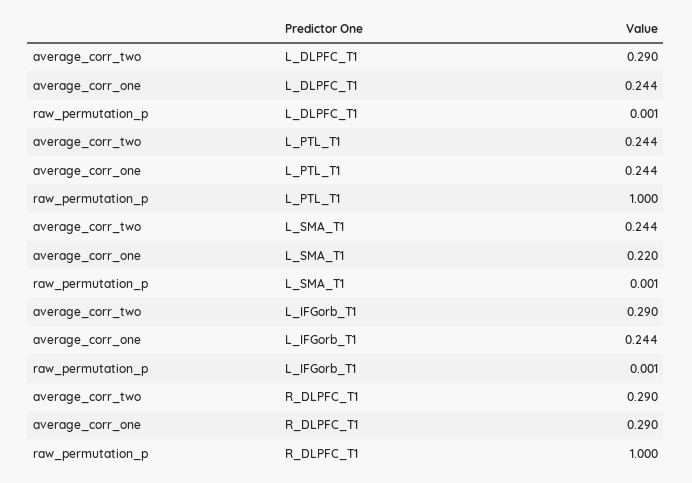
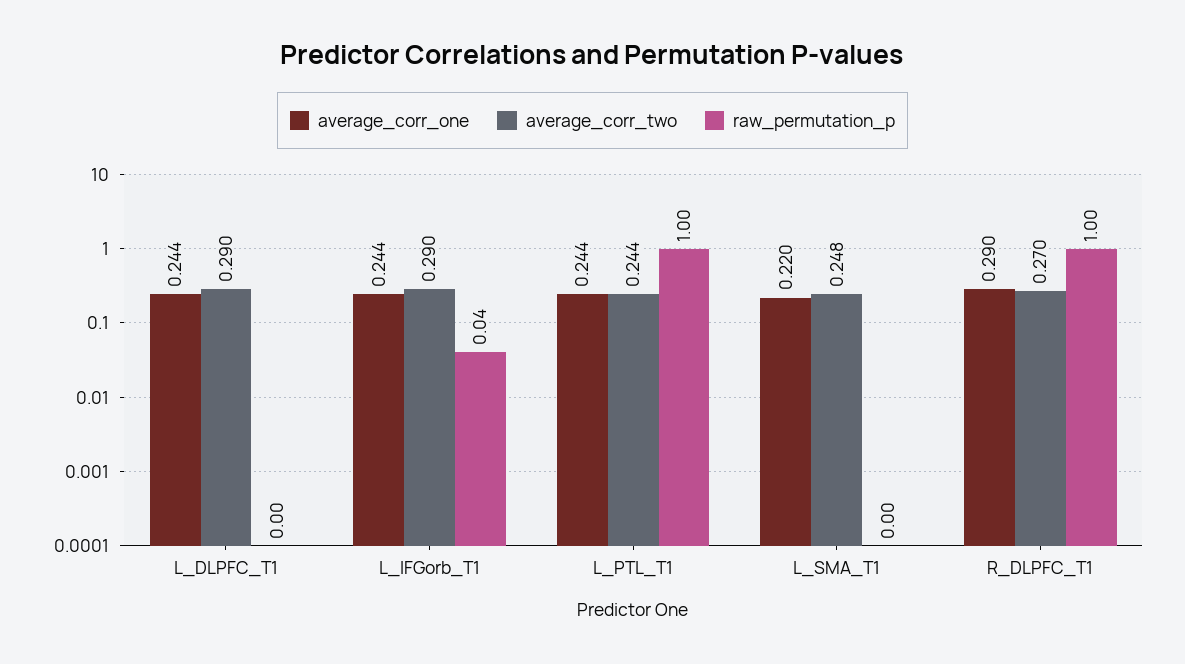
  {
    "average_corr_two": {
      "L_DLPFC_T1": 0.29,
      "L_PTL_T1": 0.244,
-     "L_SMA_T1": 0.244,
+     "L_SMA_T1": 0.248,
      "L_IFGorb_T1": 0.29,
-     "R_DLPFC_T1": 0.29
+     "R_DLPFC_T1": 0.27
    },
    "average_corr_one": {
      "L_DLPFC_T1": 0.244,
      "L_PTL_T1": 0.244,
      "L_SMA_T1": 0.22,
      "L_IFGorb_T1": 0.244,
      "R_DLPFC_T1": 0.29
    },
    "raw_permutation_p": {
      "L_DLPFC_T1": 0.001,
      "L_PTL_T1": 1,
      "L_SMA_T1": 0.001,
-     "L_IFGorb_T1": 0.001,
+     "L_IFGorb_T1": 0.04,
      "R_DLPFC_T1": 1
    }
  }

